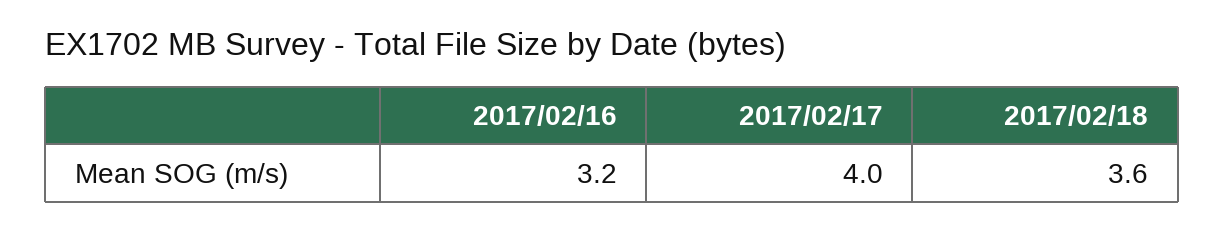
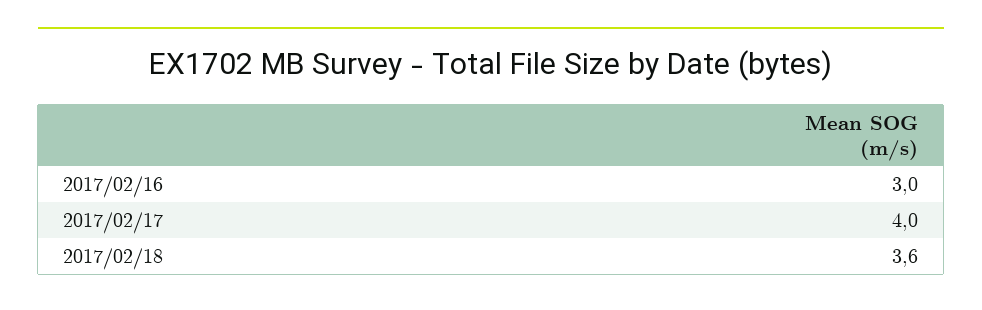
  {
-   "2017/02/16": 3.2,
+   "2017/02/16": 3,
    "2017/02/17": 4,
    "2017/02/18": 3.6
  }

